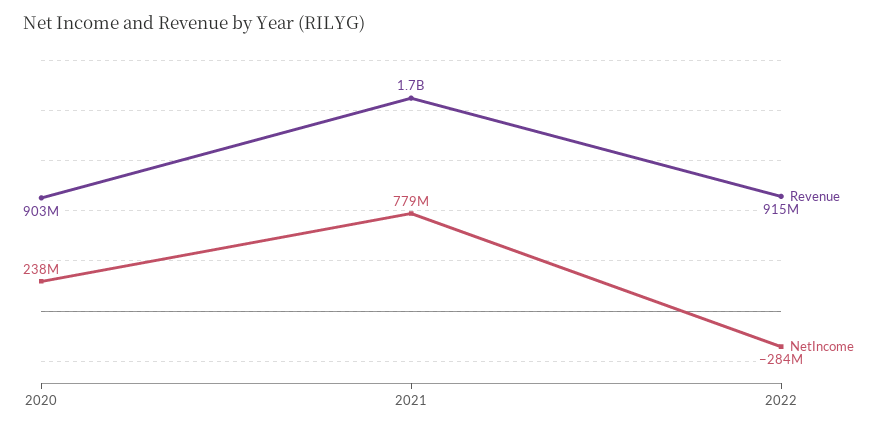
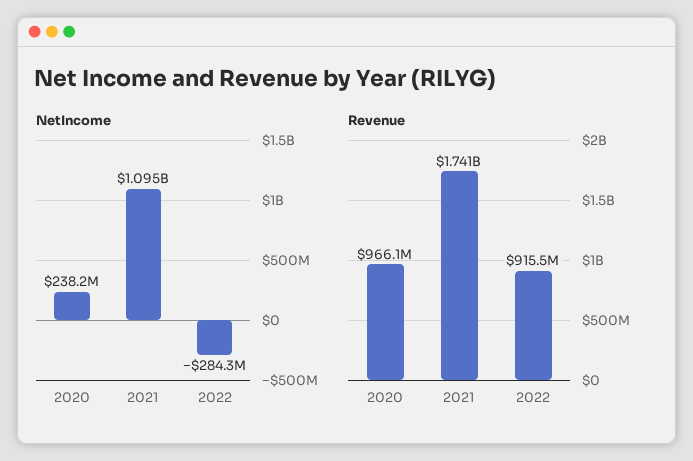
  {
    "Revenue": {
-     "2020": 903000000,
+     "2020": 966100000,
      "2021": 1741000000,
      "2022": 915500000
    },
    "NetIncome": {
      "2020": 238200000,
-     "2021": 779000000,
+     "2021": 1095000000,
      "2022": -284300000
    }
  }

